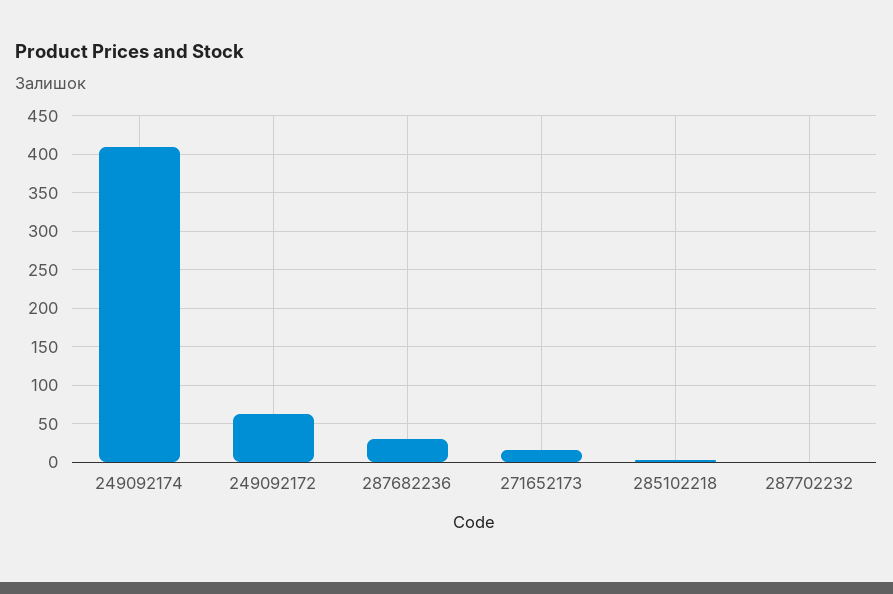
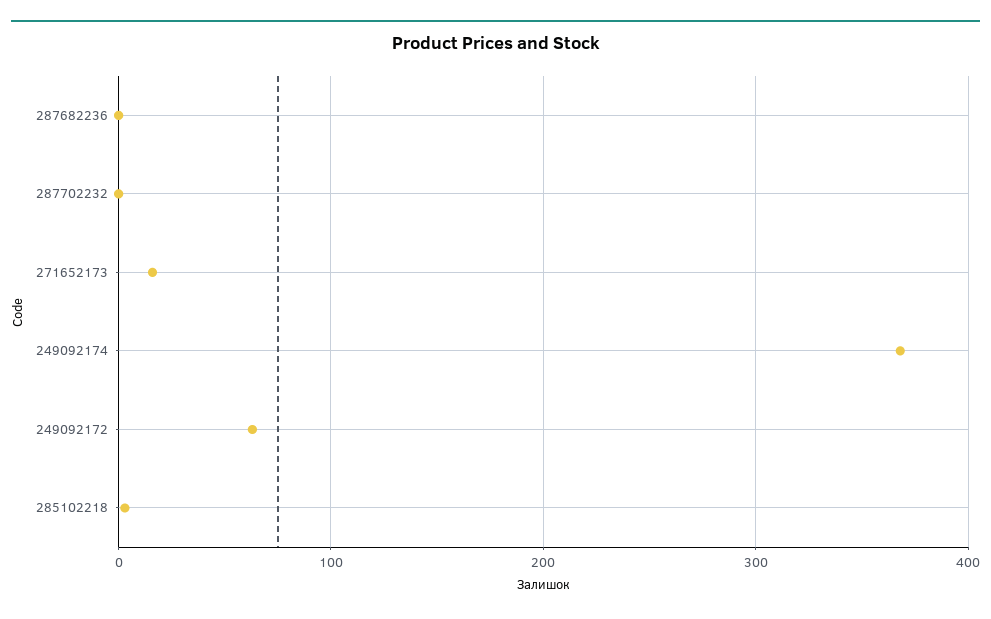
  {
-   "249092174": 410,
+   "249092174": 370,
    "249092172": 60,
-   "287682236": 30,
+   "287682236": 0,
    "271652173": 20,
    "285102218": 0,
    "287702232": 0
  }

